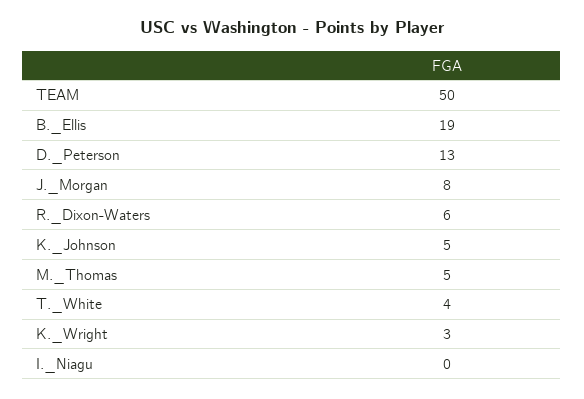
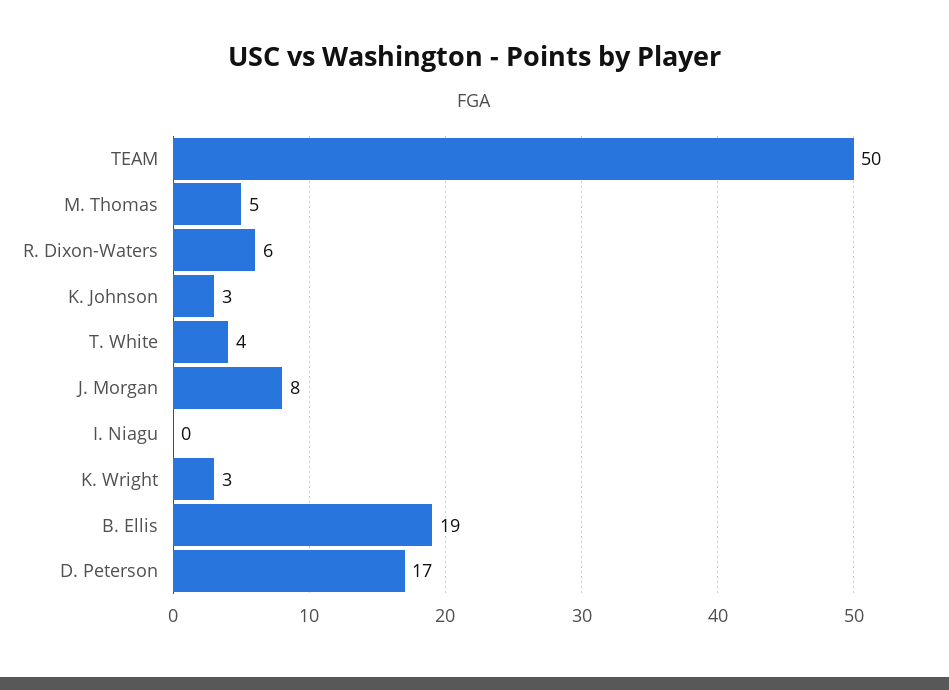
  {
    "TEAM": 50,
    "B._Ellis": 19,
-   "D._Peterson": 13,
+   "D._Peterson": 17,
    "J._Morgan": 8,
    "R._Dixon-Waters": 6,
-   "K._Johnson": 5,
+   "K._Johnson": 3,
    "M._Thomas": 5,
    "T._White": 4,
    "K._Wright": 3,
    "I._Niagu": 0
  }

